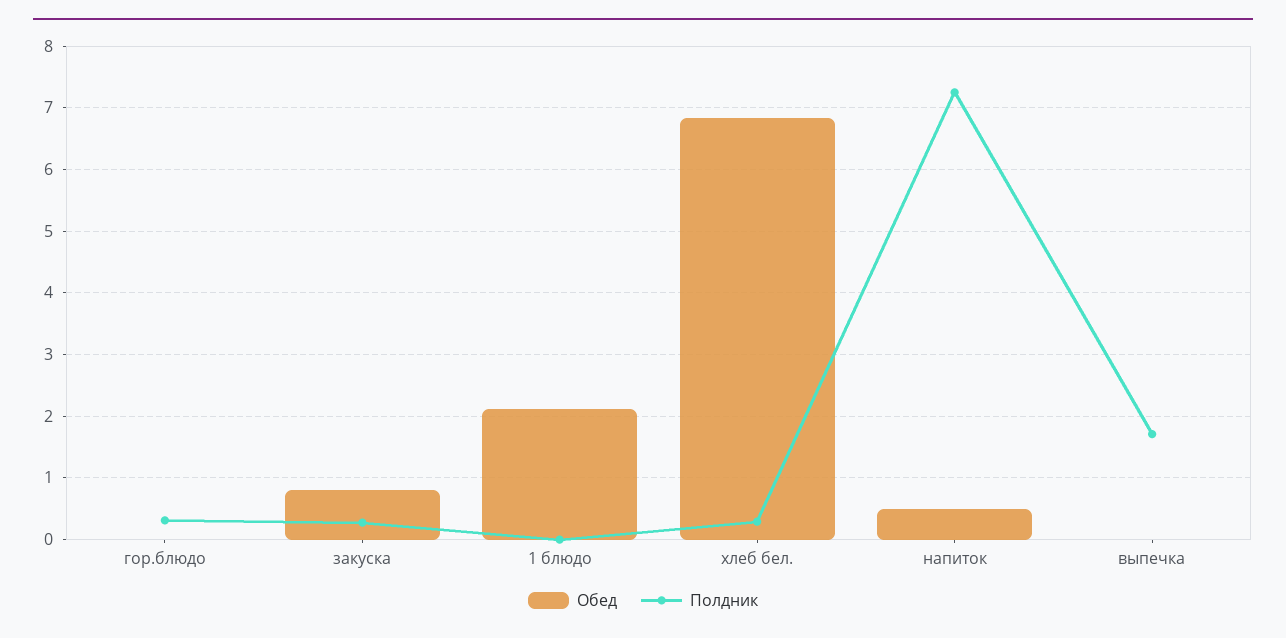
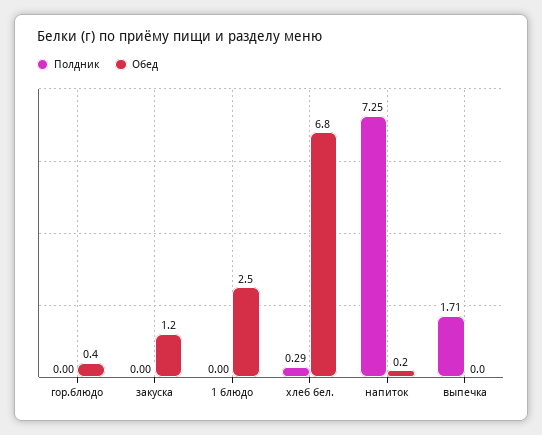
  {
    "Обед": {
-     "гор.блюдо": 0,
+     "гор.блюдо": 0.4,
-     "закуска": 0.8,
+     "закуска": 1.2,
-     "1 блюдо": 2.1,
+     "1 блюдо": 2.5,
      "хлеб бел.": 6.8,
-     "напиток": 0.5,
+     "напиток": 0.2,
      "выпечка": 0
    },
    "Полдник": {
-     "гор.блюдо": 0.3,
+     "гор.блюдо": 0,
-     "закуска": 0.3,
+     "закуска": 0,
      "1 блюдо": 0,
      "хлеб бел.": 0.29,
      "напиток": 7.25,
      "выпечка": 1.71
    }
  }

